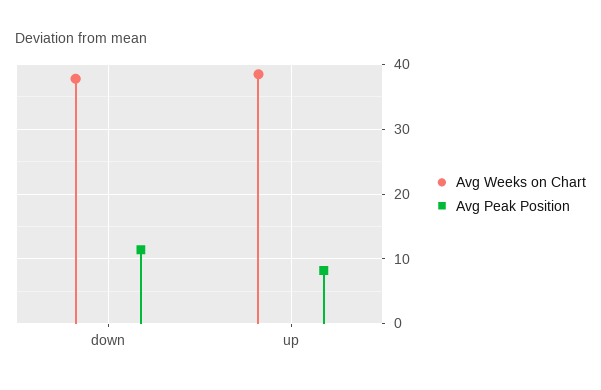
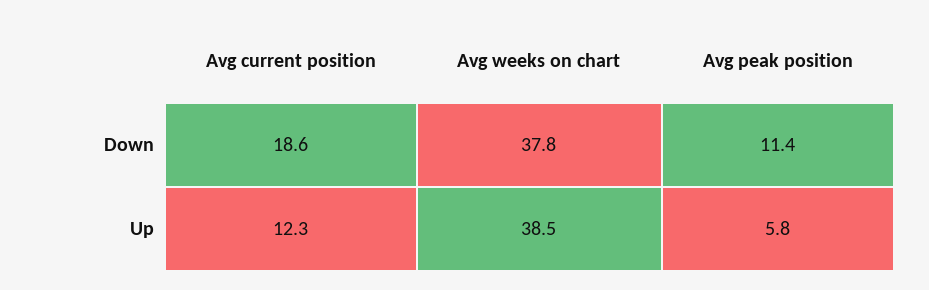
  {
    "Avg Weeks on Chart": {
      "down": 37.8,
      "up": 38.5
    },
    "Avg Peak Position": {
      "down": 11.4,
-     "up": 8
+     "up": 5.8
-   }
+   },
+   "Avg current position": {
+     "down": 18.6,
+     "up": 12.3
+   }
  }

